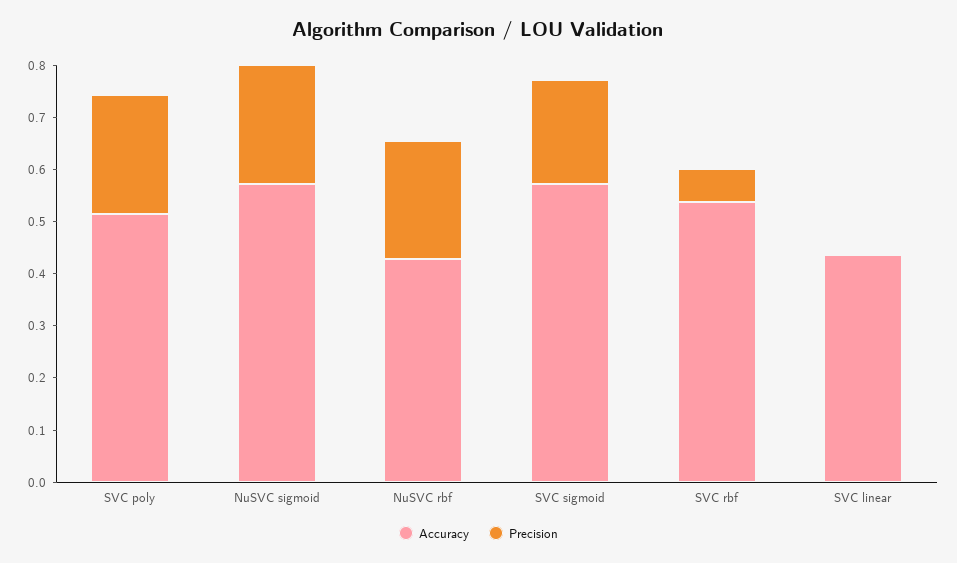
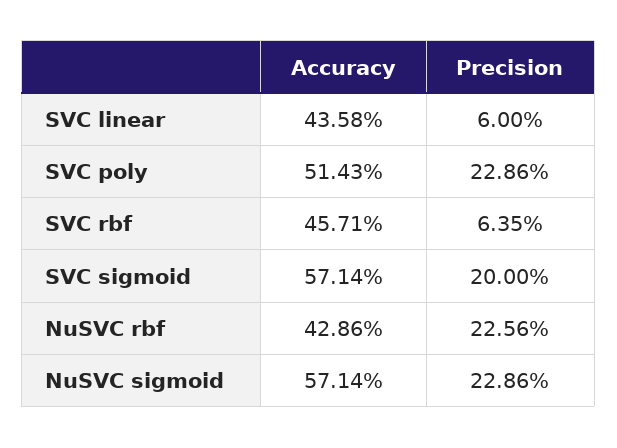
  {
    "Accuracy": {
      "SVC poly": 0.5143,
      "NuSVC sigmoid": 0.5714,
      "NuSVC rbf": 0.4286,
      "SVC sigmoid": 0.5714,
-     "SVC rbf": 0.54,
+     "SVC rbf": 0.4571,
      "SVC linear": 0.4358
    },
    "Precision": {
      "SVC poly": 0.2286,
      "NuSVC sigmoid": 0.2286,
      "NuSVC rbf": 0.2256,
      "SVC sigmoid": 0.2,
      "SVC rbf": 0.0635,
-     "SVC linear": 0
+     "SVC linear": 0.06
    }
  }

